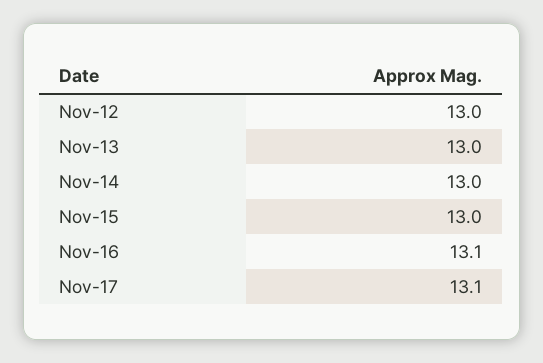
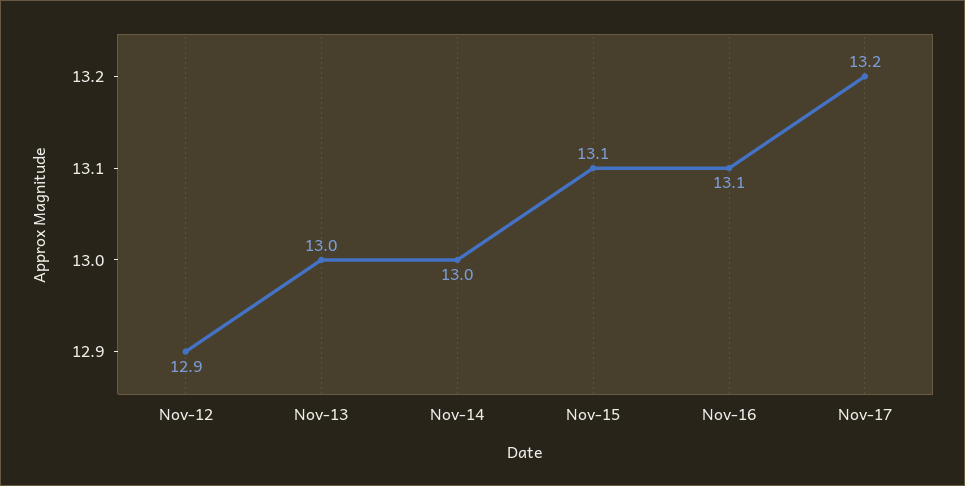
  {
-   "Nov-12": 13,
+   "Nov-12": 12.9,
    "Nov-13": 13,
    "Nov-14": 13,
-   "Nov-15": 13,
+   "Nov-15": 13.1,
    "Nov-16": 13.1,
-   "Nov-17": 13.1
+   "Nov-17": 13.2
  }

